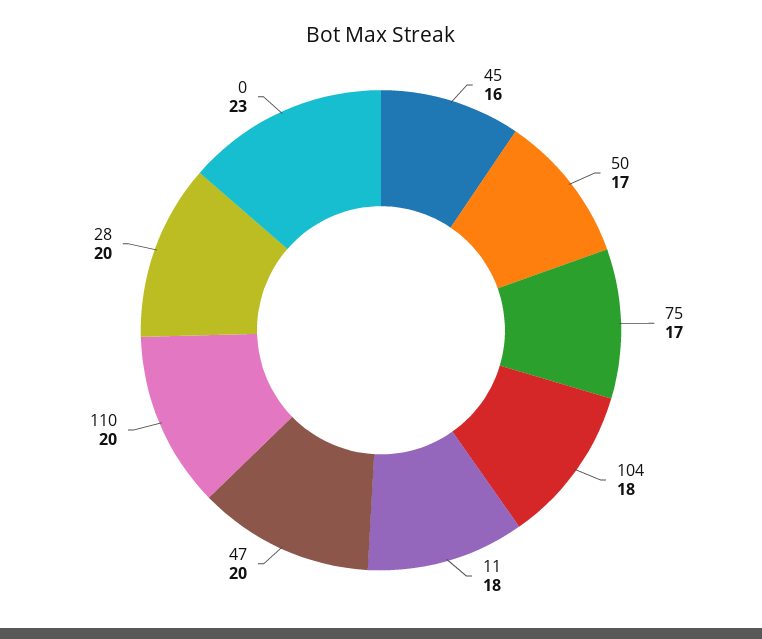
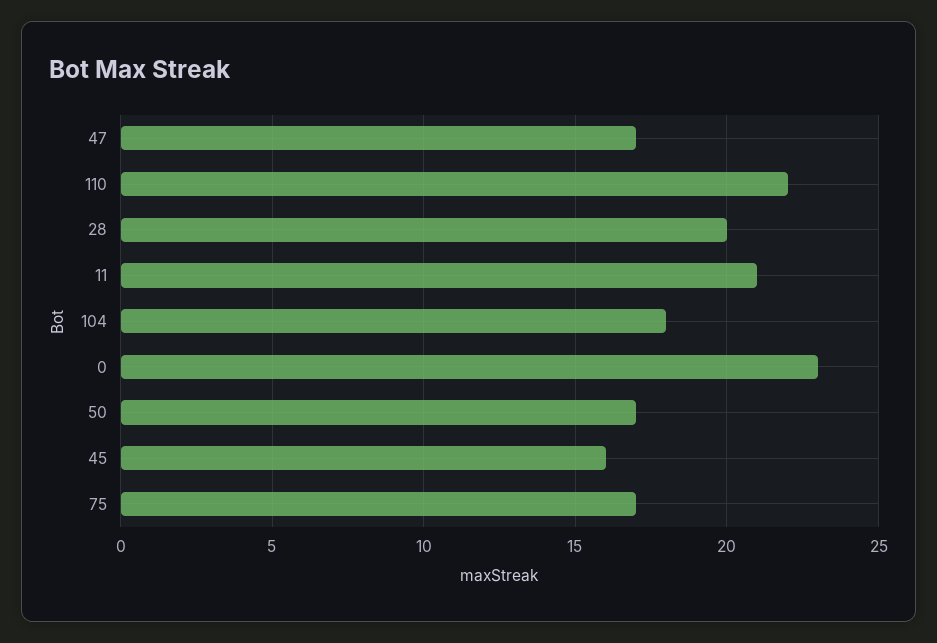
  {
    "45": 16,
    "50": 17,
    "75": 17,
    "104": 18,
-   "11": 18,
+   "11": 21,
-   "47": 20,
+   "47": 17,
-   "110": 20,
+   "110": 22,
    "28": 20,
    "0": 23
  }

